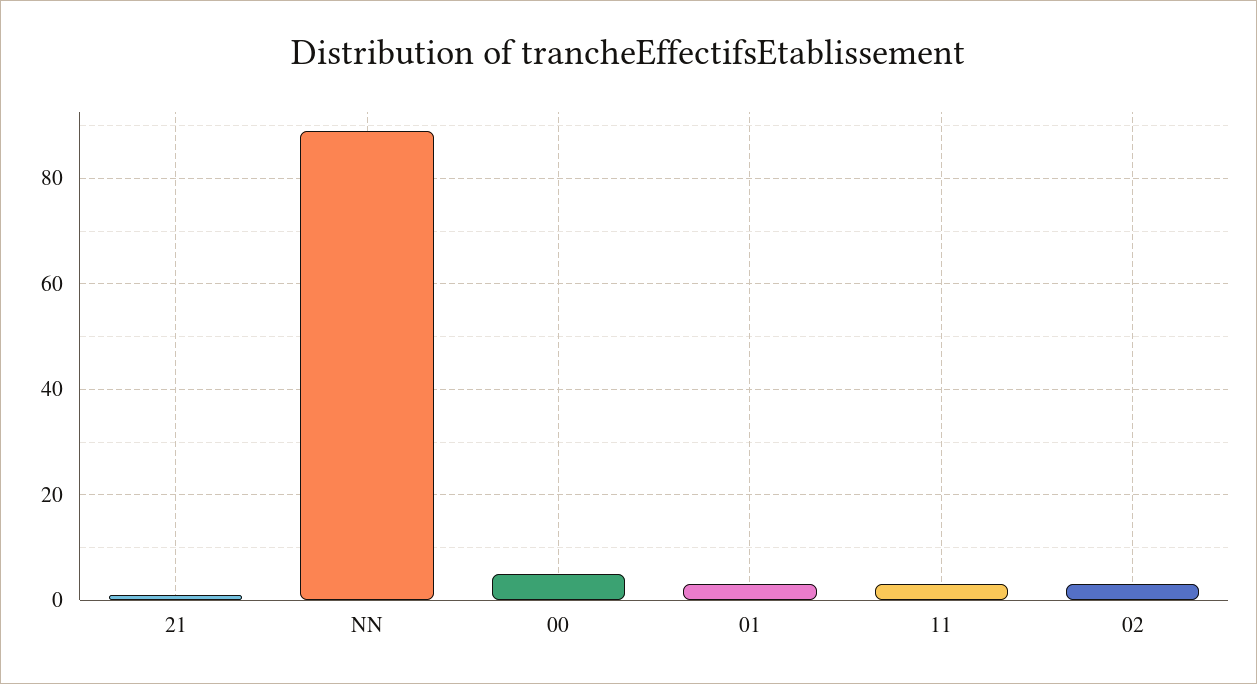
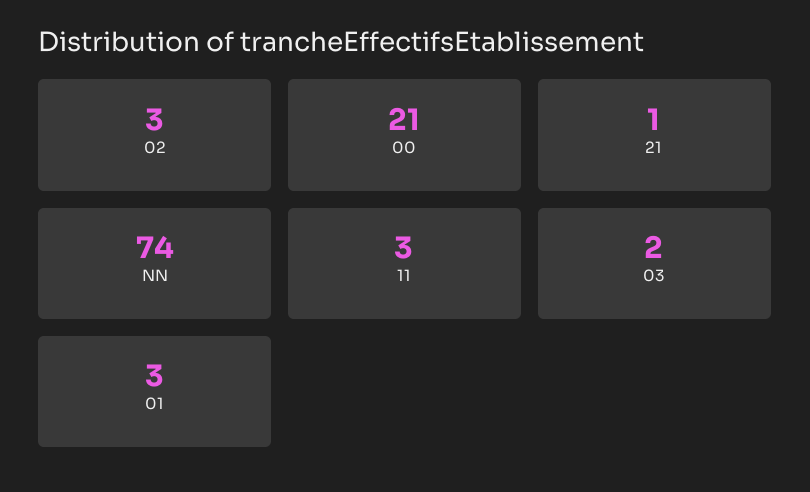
  {
    "21": 1,
-   "NN": 90,
+   "NN": 74,
-   "00": 5,
+   "00": 21,
    "01": 3,
    "11": 3,
-   "02": 3
+   "02": 3,
+   "03": 2
  }

